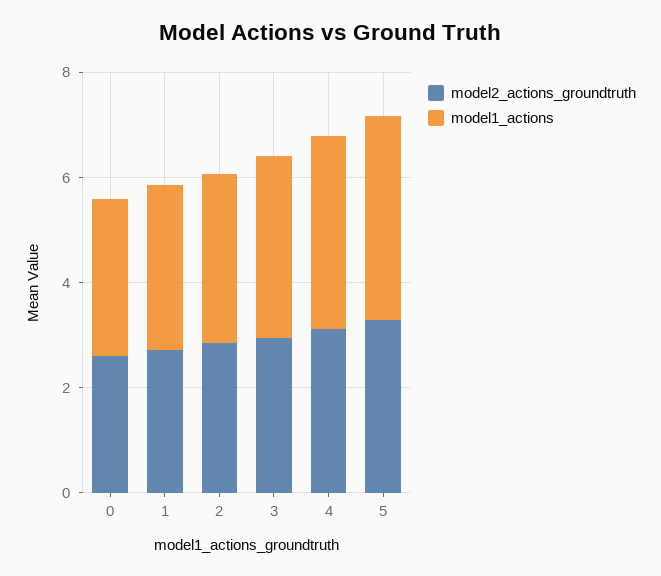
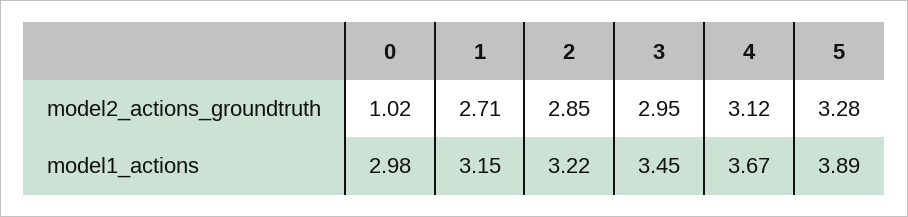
  {
    "model2_actions_groundtruth": {
-     "0": 2.5,
+     "0": 1.02,
      "1": 2.71,
      "2": 2.85,
      "3": 2.95,
      "4": 3.12,
      "5": 3.28
    },
    "model1_actions": {
      "0": 2.98,
      "1": 3.15,
      "2": 3.22,
      "3": 3.45,
      "4": 3.67,
      "5": 3.89
    }
  }

